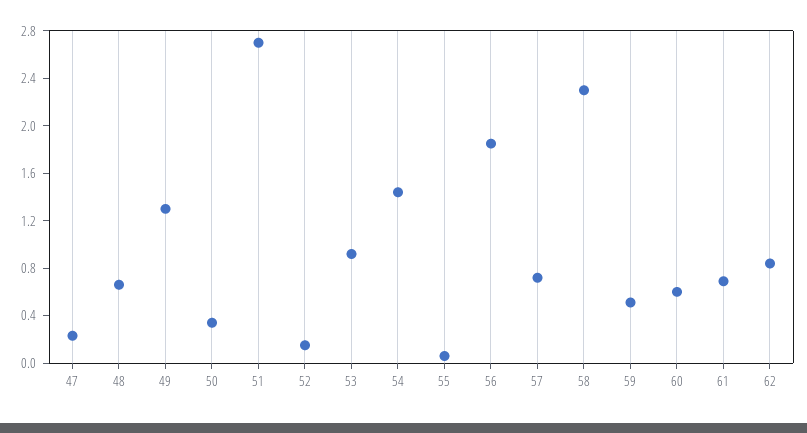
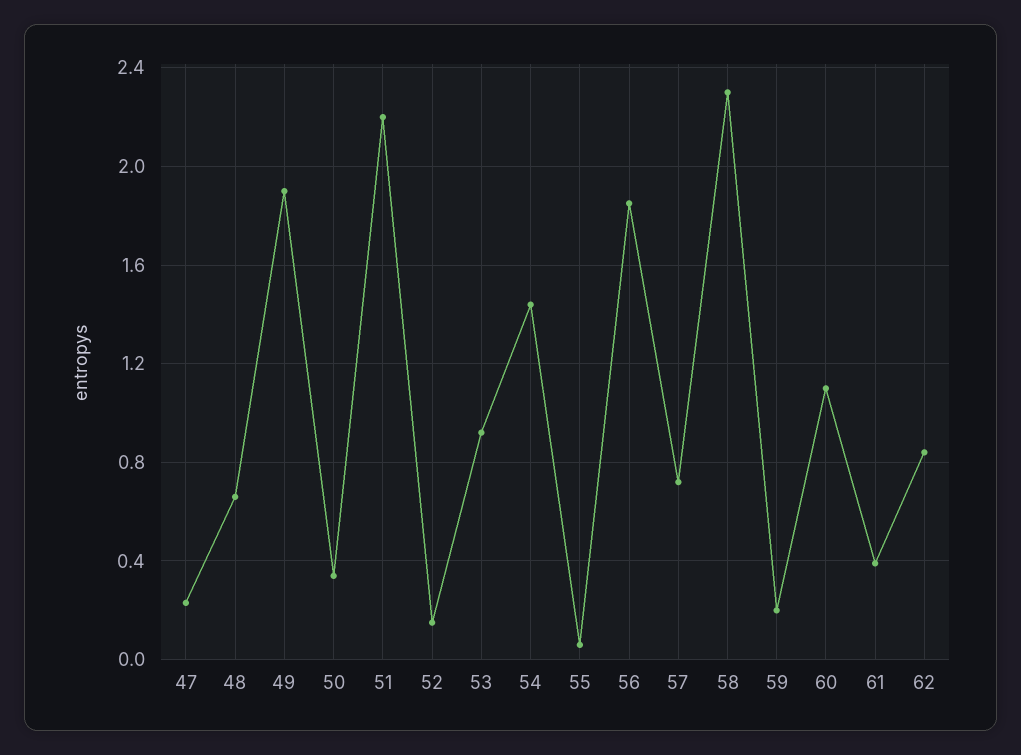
  {
    "47": 0.25,
    "48": 0.65,
-   "49": 1.3,
+   "49": 1.9,
    "50": 0.35,
-   "51": 2.7,
+   "51": 2.2,
    "52": 0.15,
    "53": 0.9,
    "54": 1.45,
    "55": 0.05,
    "56": 1.85,
    "57": 0.7,
    "58": 2.3,
-   "59": 0.5,
+   "59": 0.2,
-   "60": 0.6,
+   "60": 1.1,
-   "61": 0.7,
+   "61": 0.4,
    "62": 0.85
  }

